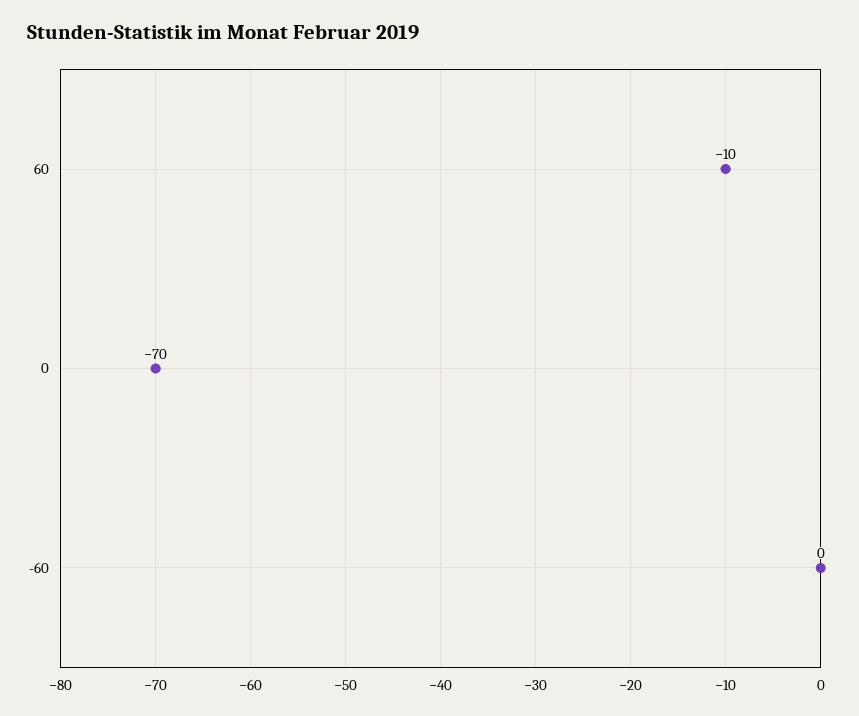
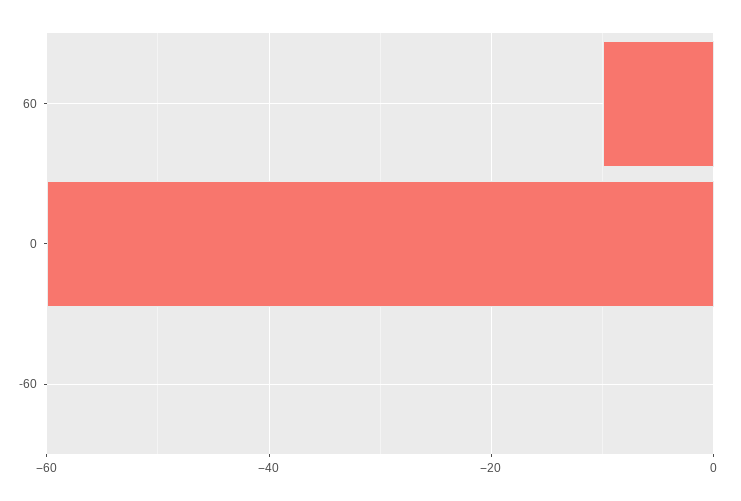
  {
    "60": -10,
-   "0": -70,
+   "0": -60,
    "-60": 0
  }

